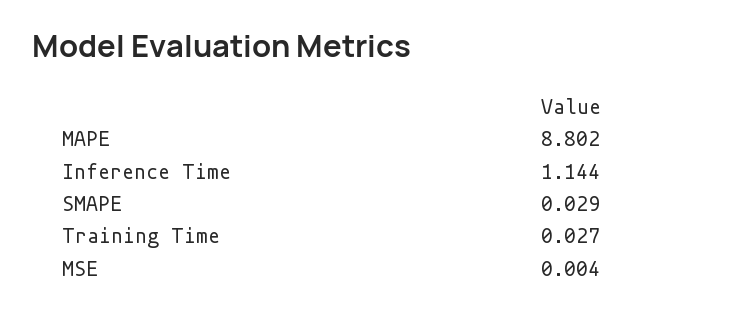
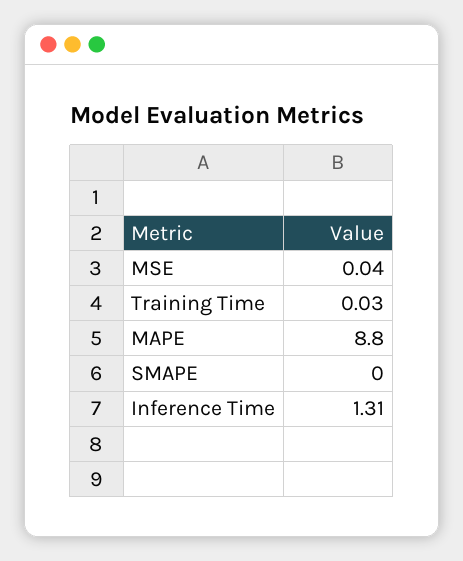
  {
    "MAPE": 8.802,
-   "Inference Time": 1.144,
+   "Inference Time": 1.31,
-   "SMAPE": 0.029,
+   "SMAPE": 0,
    "Training Time": 0.027,
-   "MSE": 0.004
+   "MSE": 0.04
  }

